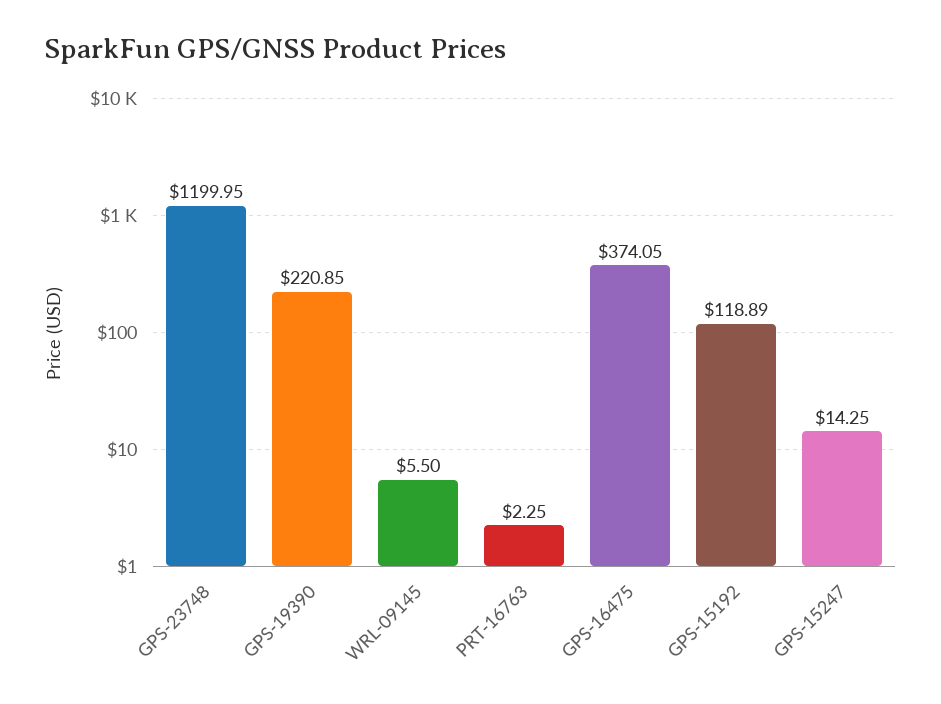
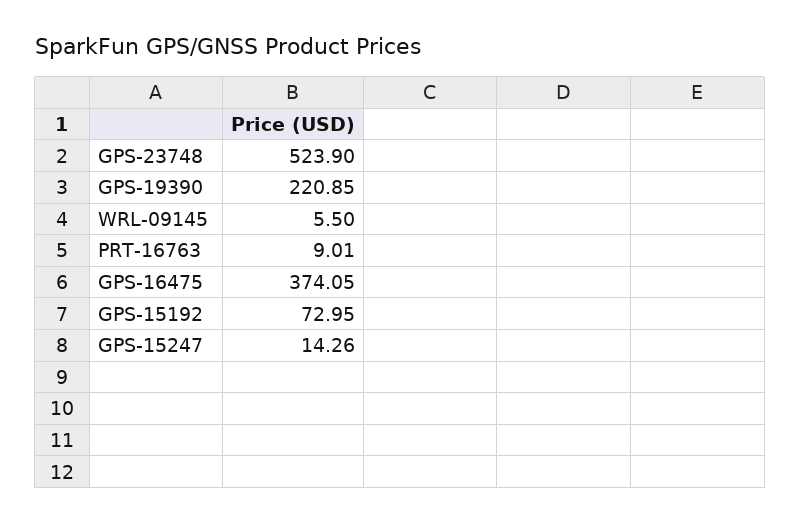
  {
-   "GPS-23748": 1199.95,
+   "GPS-23748": 523.9,
    "GPS-19390": 220.85,
    "WRL-09145": 5.5,
-   "PRT-16763": 2.25,
+   "PRT-16763": 9.01,
    "GPS-16475": 374.05,
-   "GPS-15192": 118.89,
+   "GPS-15192": 72.95,
-   "GPS-15247": 14.25
+   "GPS-15247": 14.26
  }

